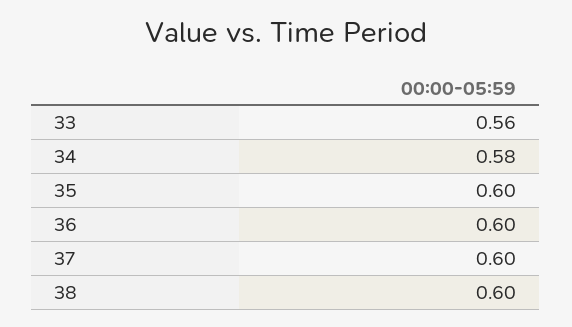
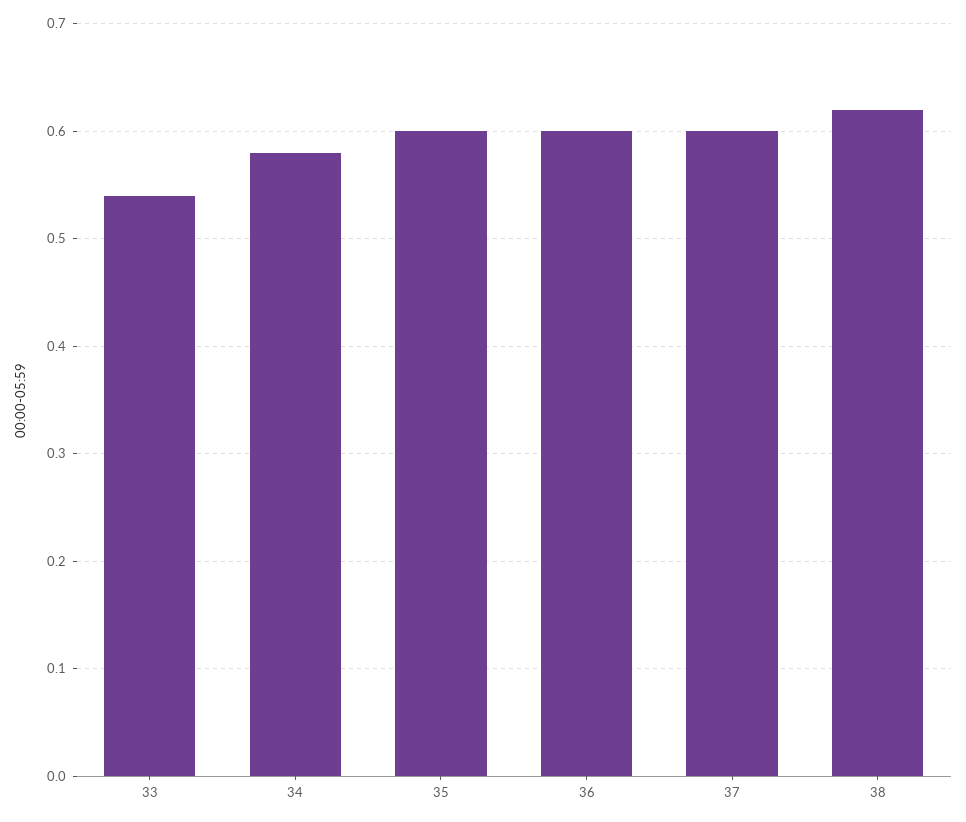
  {
-   "33": 0.56,
+   "33": 0.54,
    "34": 0.58,
    "35": 0.6,
    "36": 0.6,
    "37": 0.6,
-   "38": 0.6
+   "38": 0.62
  }

